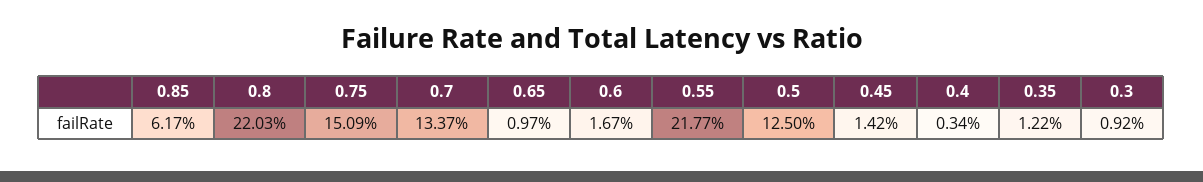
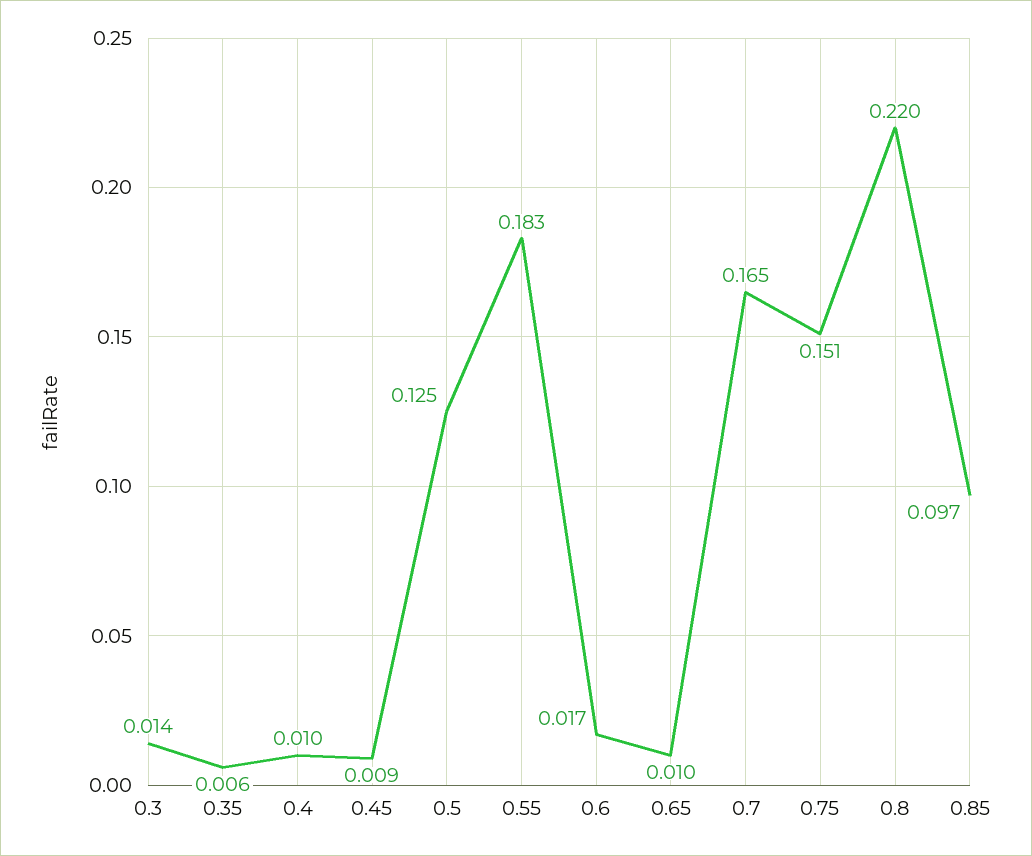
  {
-   "0.85": 0.0617,
+   "0.85": 0.097,
    "0.8": 0.2203,
    "0.75": 0.1509,
-   "0.7": 0.1337,
+   "0.7": 0.165,
    "0.65": 0.0097,
    "0.6": 0.0167,
-   "0.55": 0.2177,
+   "0.55": 0.183,
    "0.5": 0.125,
-   "0.45": 0.0142,
+   "0.45": 0.009,
-   "0.4": 0.0034,
+   "0.4": 0.01,
-   "0.35": 0.0122,
+   "0.35": 0.006,
-   "0.3": 0.0092
+   "0.3": 0.014
  }

